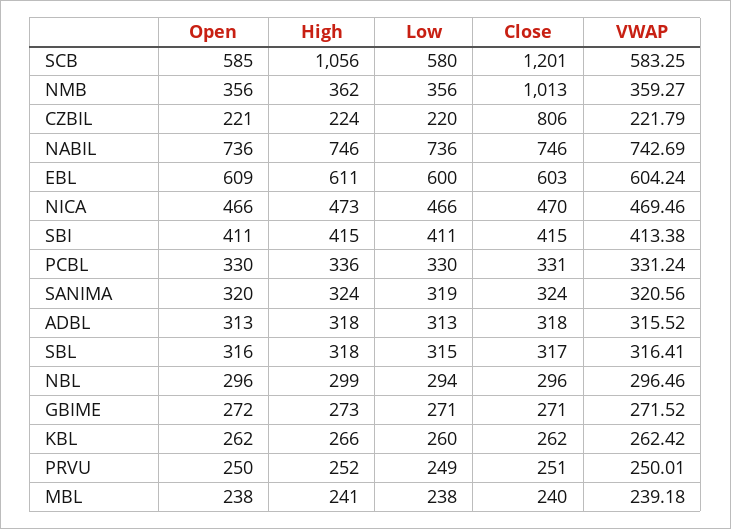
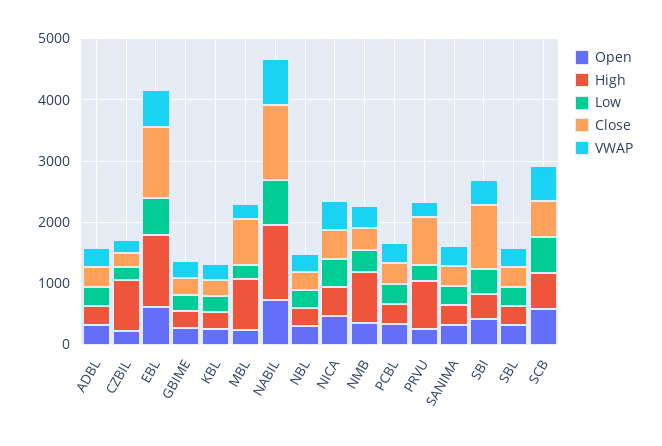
  {
    "Open": {
      "SCB": 585,
      "NMB": 356,
      "CZBIL": 221,
      "NABIL": 736,
      "EBL": 609,
      "NICA": 466,
      "SBI": 411,
      "PCBL": 330,
      "SANIMA": 320,
      "ADBL": 313,
      "SBL": 316,
      "NBL": 296,
      "GBIME": 272,
      "KBL": 262,
      "PRVU": 250,
      "MBL": 238
    },
    "High": {
-     "SCB": 1056,
+     "SCB": 600,
-     "NMB": 362,
+     "NMB": 800,
-     "CZBIL": 224,
+     "CZBIL": 800,
-     "NABIL": 746,
+     "NABIL": 1200,
-     "EBL": 611,
+     "EBL": 1200,
      "NICA": 473,
      "SBI": 415,
      "PCBL": 336,
      "SANIMA": 324,
      "ADBL": 318,
      "SBL": 318,
      "NBL": 299,
      "GBIME": 273,
      "KBL": 266,
-     "PRVU": 252,
+     "PRVU": 800,
-     "MBL": 241
+     "MBL": 800
    },
    "Low": {
      "SCB": 580,
      "NMB": 356,
      "CZBIL": 220,
      "NABIL": 736,
      "EBL": 600,
      "NICA": 466,
      "SBI": 411,
      "PCBL": 330,
      "SANIMA": 319,
      "ADBL": 313,
      "SBL": 315,
      "NBL": 294,
      "GBIME": 271,
      "KBL": 260,
      "PRVU": 249,
      "MBL": 238
    },
    "Close": {
-     "SCB": 1201,
+     "SCB": 600,
-     "NMB": 1013,
+     "NMB": 400,
-     "CZBIL": 806,
+     "CZBIL": 200,
-     "NABIL": 746,
+     "NABIL": 1200,
-     "EBL": 603,
+     "EBL": 1200,
      "NICA": 470,
-     "SBI": 415,
+     "SBI": 1000,
      "PCBL": 331,
      "SANIMA": 324,
      "ADBL": 318,
      "SBL": 317,
      "NBL": 296,
      "GBIME": 271,
      "KBL": 262,
-     "PRVU": 251,
+     "PRVU": 800,
-     "MBL": 240
+     "MBL": 800
    },
    "VWAP": {
      "SCB": 583.25,
      "NMB": 359.27,
      "CZBIL": 221.79,
      "NABIL": 742.69,
      "EBL": 604.24,
      "NICA": 469.46,
      "SBI": 413.38,
      "PCBL": 331.24,
      "SANIMA": 320.56,
      "ADBL": 315.52,
      "SBL": 316.41,
      "NBL": 296.46,
      "GBIME": 271.52,
      "KBL": 262.42,
      "PRVU": 250.01,
      "MBL": 239.18
    }
  }

